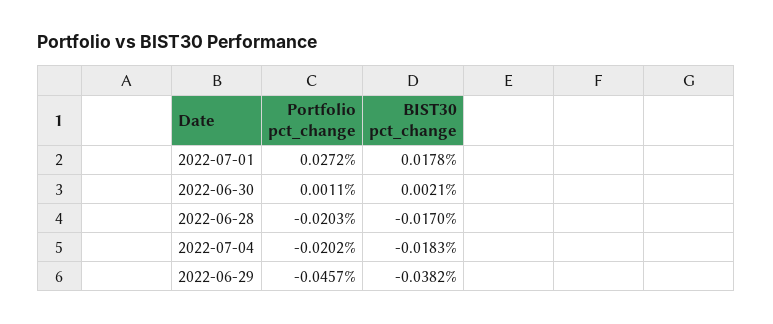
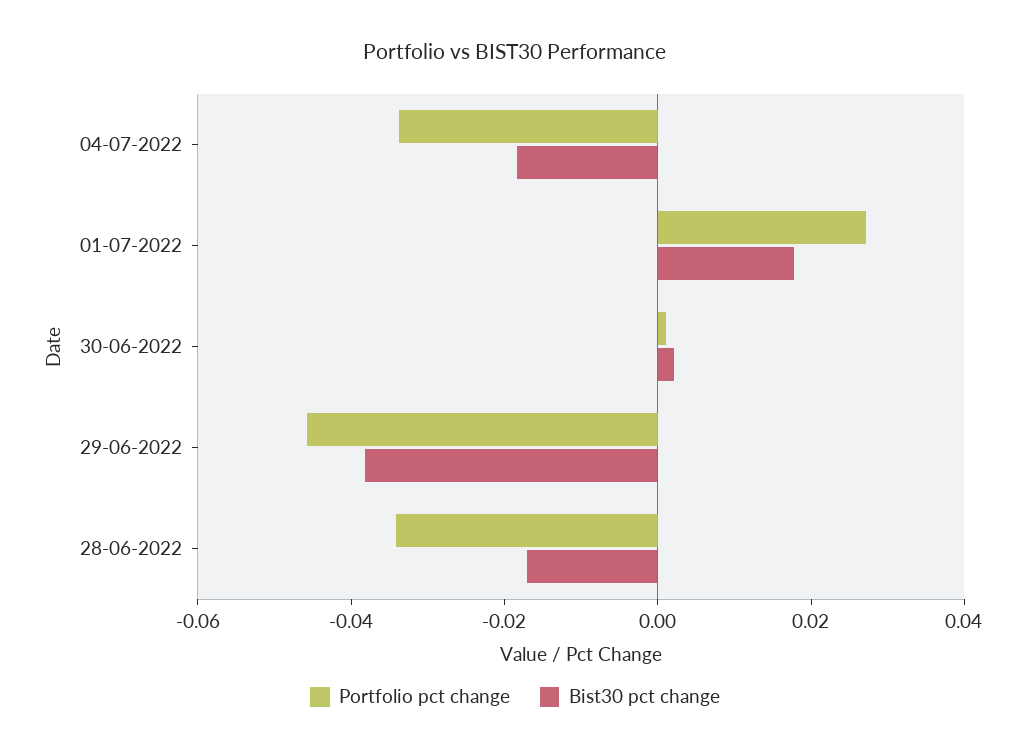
  {
    "Portfolio pct_change": {
      "2022-07-01": 0.0272,
      "2022-06-30": 0.0011,
-     "2022-06-28": -0.0203,
+     "2022-06-28": -0.035,
-     "2022-07-04": -0.0202,
+     "2022-07-04": -0.035,
      "2022-06-29": -0.0457
    },
    "BIST30 pct_change": {
      "2022-07-01": 0.0178,
      "2022-06-30": 0.0021,
      "2022-06-28": -0.017,
      "2022-07-04": -0.0183,
      "2022-06-29": -0.0382
    }
  }

